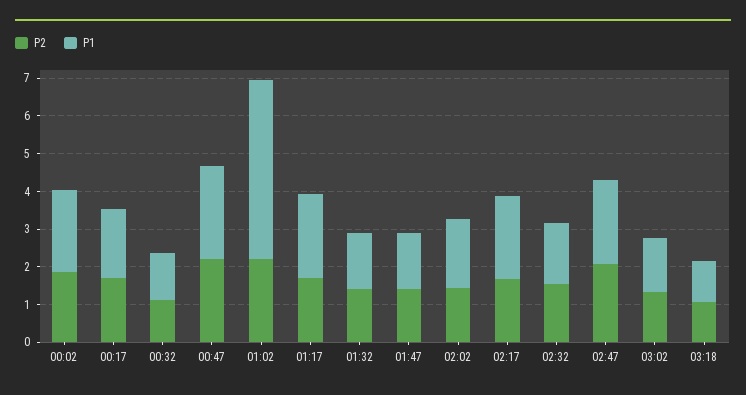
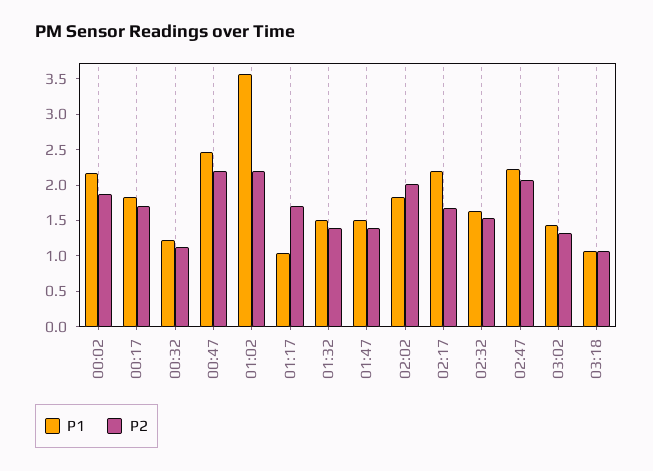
  {
    "P2": {
      "00:02": 1.75,
      "00:17": 1.75,
      "00:32": 1.25,
      "00:47": 2.25,
      "01:02": 2.25,
      "01:17": 1.75,
      "01:32": 1.5,
      "01:47": 1.5,
-     "02:02": 1.5,
+     "02:02": 2,
      "02:17": 1.75,
      "02:32": 1.5,
      "02:47": 2,
      "03:02": 1.25,
      "03:18": 1
    },
    "P1": {
      "00:02": 2.25,
      "00:17": 1.75,
      "00:32": 1.25,
      "00:47": 2.5,
-     "01:02": 4.75,
+     "01:02": 3.5,
-     "01:17": 2.25,
+     "01:17": 1,
      "01:32": 1.5,
      "01:47": 1.5,
      "02:02": 1.75,
      "02:17": 2.25,
      "02:32": 1.75,
      "02:47": 2.25,
      "03:02": 1.5,
      "03:18": 1
    }
  }

